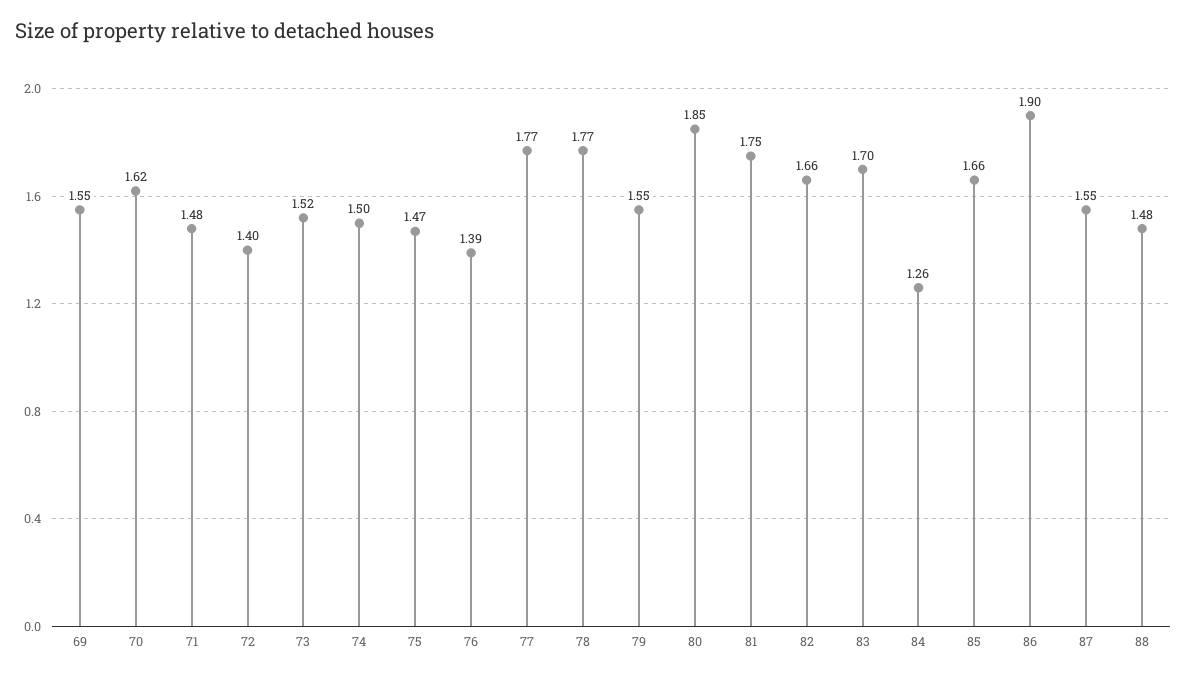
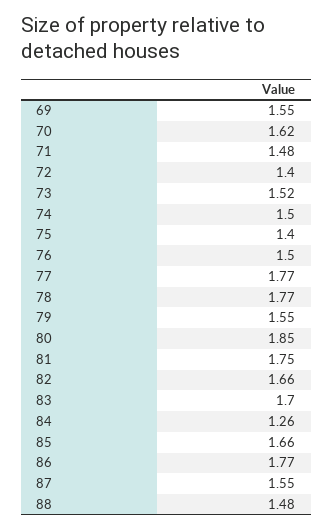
  {
    "69": 1.55,
    "70": 1.62,
    "71": 1.48,
    "72": 1.4,
    "73": 1.52,
    "74": 1.5,
-   "75": 1.47,
+   "75": 1.4,
-   "76": 1.39,
+   "76": 1.5,
    "77": 1.77,
    "78": 1.77,
    "79": 1.55,
    "80": 1.85,
    "81": 1.75,
    "82": 1.66,
    "83": 1.7,
    "84": 1.26,
    "85": 1.66,
-   "86": 1.9,
+   "86": 1.77,
    "87": 1.55,
    "88": 1.48
  }

